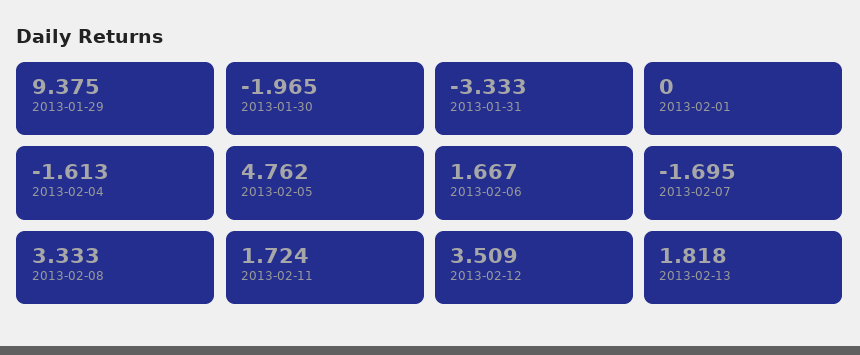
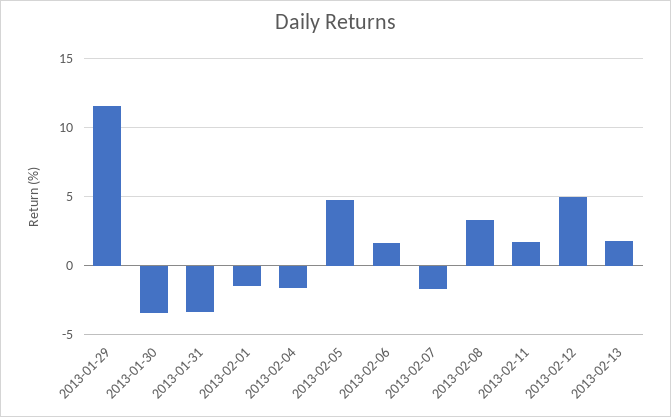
  {
-   "2013-01-29": 9.375,
+   "2013-01-29": 11.5,
-   "2013-01-30": -1.965,
+   "2013-01-30": -3.5,
    "2013-01-31": -3.333,
-   "2013-02-01": 0,
+   "2013-02-01": -1.5,
    "2013-02-04": -1.613,
    "2013-02-05": 4.762,
    "2013-02-06": 1.667,
    "2013-02-07": -1.695,
    "2013-02-08": 3.333,
    "2013-02-11": 1.724,
-   "2013-02-12": 3.509,
+   "2013-02-12": 5,
    "2013-02-13": 1.818
  }

